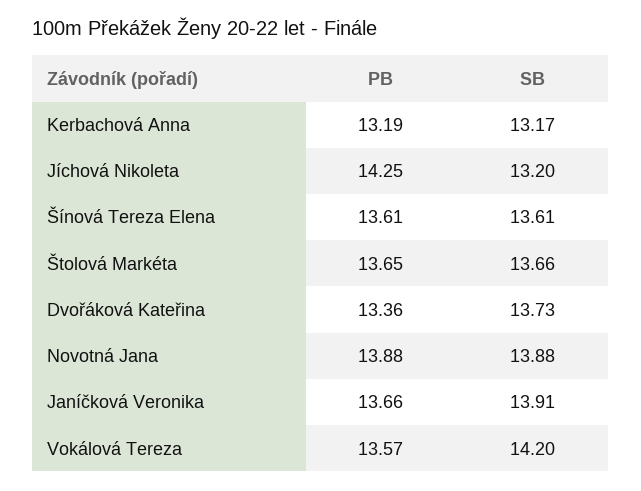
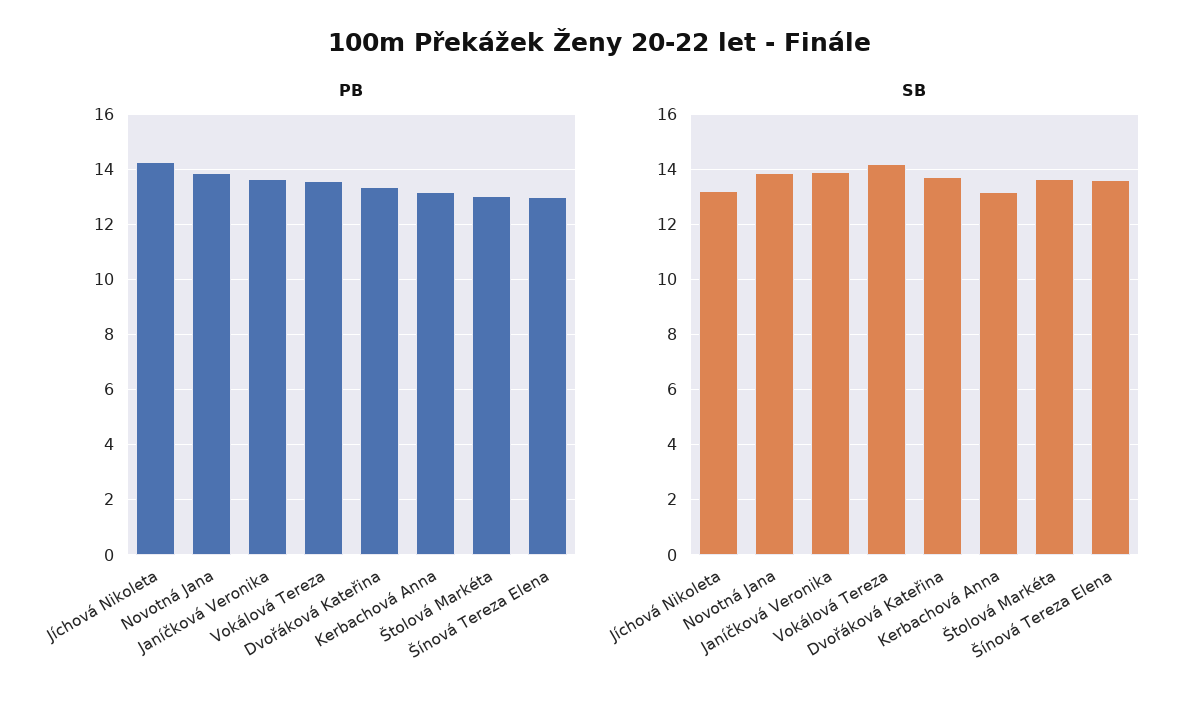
  {
    "PB": {
      "Kerbachová Anna": 13.19,
      "Jíchová Nikoleta": 14.25,
-     "Šínová Tereza Elena": 13.61,
+     "Šínová Tereza Elena": 13,
-     "Štolová Markéta": 13.65,
+     "Štolová Markéta": 13,
      "Dvořáková Kateřina": 13.36,
      "Novotná Jana": 13.88,
      "Janíčková Veronika": 13.66,
      "Vokálová Tereza": 13.57
    },
    "SB": {
      "Kerbachová Anna": 13.17,
      "Jíchová Nikoleta": 13.2,
      "Šínová Tereza Elena": 13.61,
      "Štolová Markéta": 13.66,
      "Dvořáková Kateřina": 13.73,
      "Novotná Jana": 13.88,
      "Janíčková Veronika": 13.91,
      "Vokálová Tereza": 14.2
    }
  }

